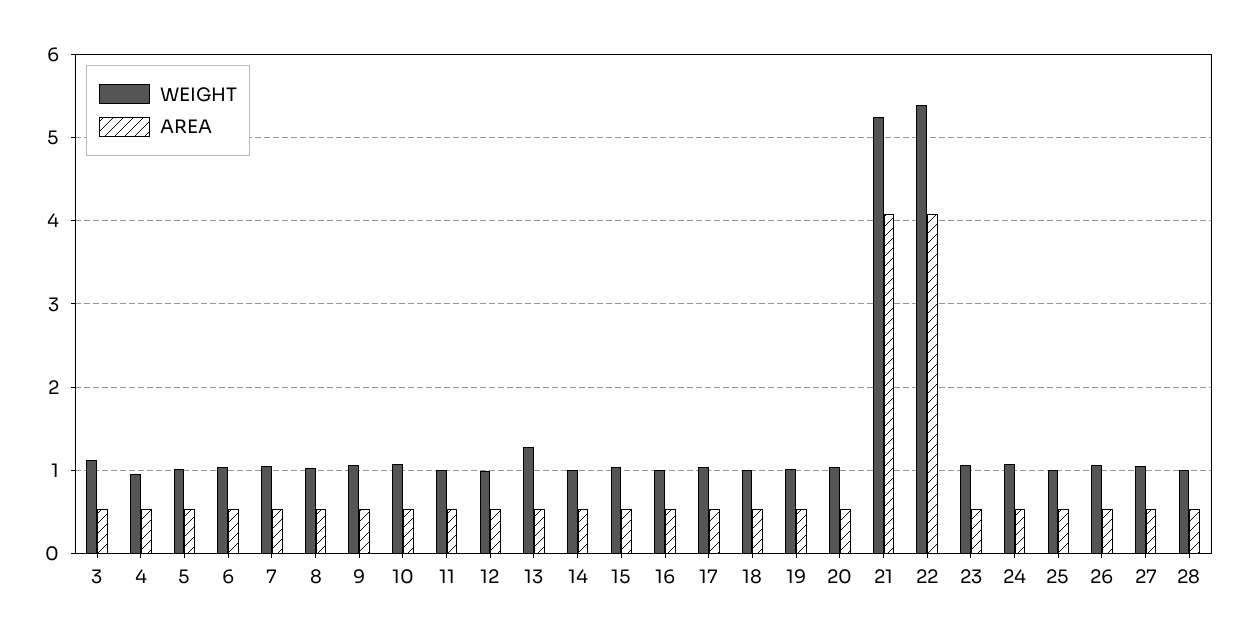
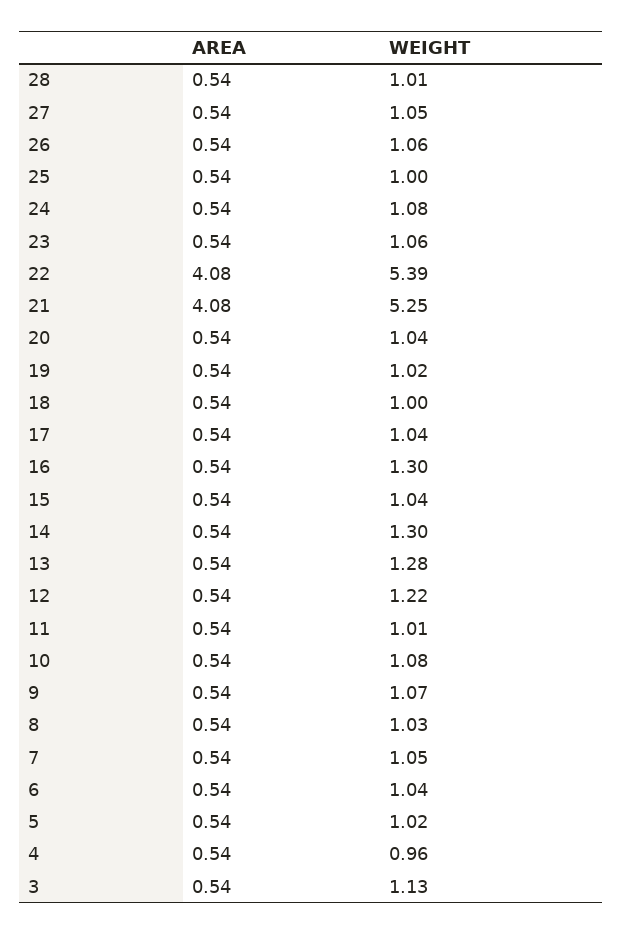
  {
    "WEIGHT": {
      "3": 1.13,
      "4": 0.96,
      "5": 1.02,
      "6": 1.04,
      "7": 1.05,
      "8": 1.03,
      "9": 1.07,
      "10": 1.08,
      "11": 1.01,
-     "12": 1,
+     "12": 1.22,
      "13": 1.28,
-     "14": 1,
+     "14": 1.3,
      "15": 1.04,
-     "16": 1,
+     "16": 1.3,
      "17": 1.04,
      "18": 1,
      "19": 1.02,
      "20": 1.04,
      "21": 5.25,
      "22": 5.39,
      "23": 1.06,
      "24": 1.08,
      "25": 1,
      "26": 1.06,
      "27": 1.05,
      "28": 1.01
    },
    "AREA": {
      "3": 0.54,
      "4": 0.54,
      "5": 0.54,
      "6": 0.54,
      "7": 0.54,
      "8": 0.54,
      "9": 0.54,
      "10": 0.54,
      "11": 0.54,
      "12": 0.54,
      "13": 0.54,
      "14": 0.54,
      "15": 0.54,
      "16": 0.54,
      "17": 0.54,
      "18": 0.54,
      "19": 0.54,
      "20": 0.54,
      "21": 4.08,
      "22": 4.08,
      "23": 0.54,
      "24": 0.54,
      "25": 0.54,
      "26": 0.54,
      "27": 0.54,
      "28": 0.54
    }
  }

